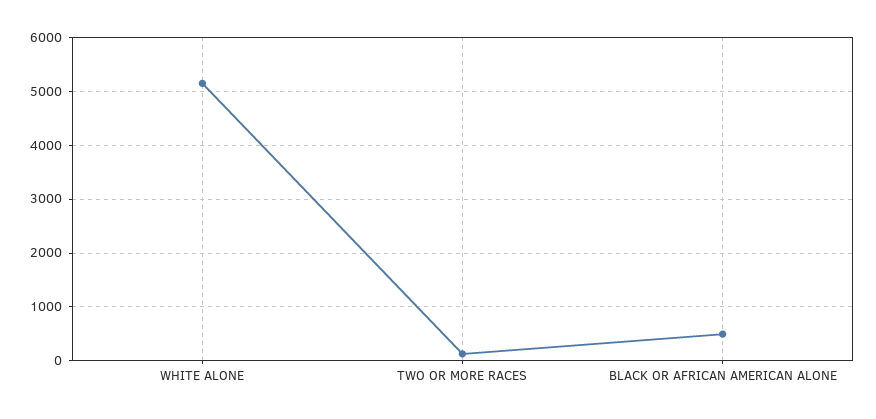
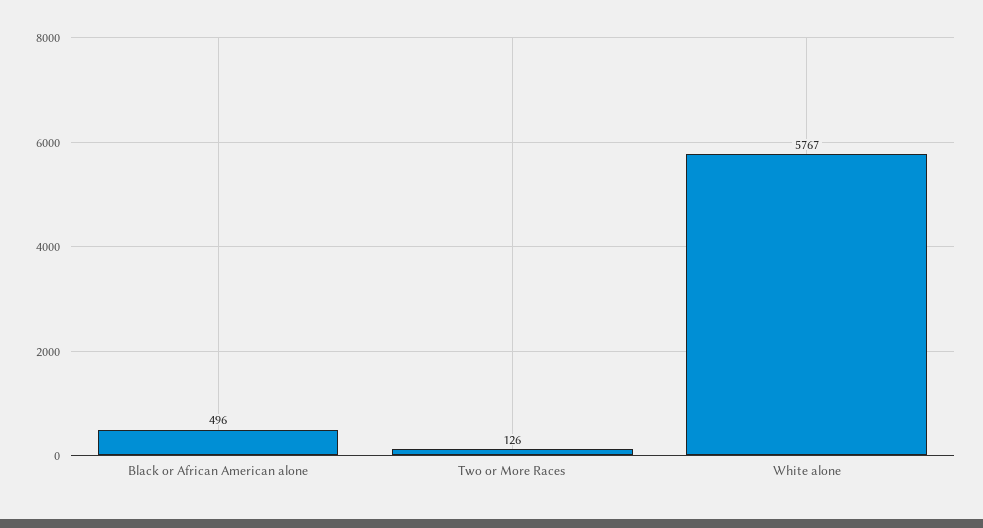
  {
-   "WHITE ALONE": 5200,
+   "WHITE ALONE": 5767,
    "TWO OR MORE RACES": 126,
    "BLACK OR AFRICAN AMERICAN ALONE": 496
  }

